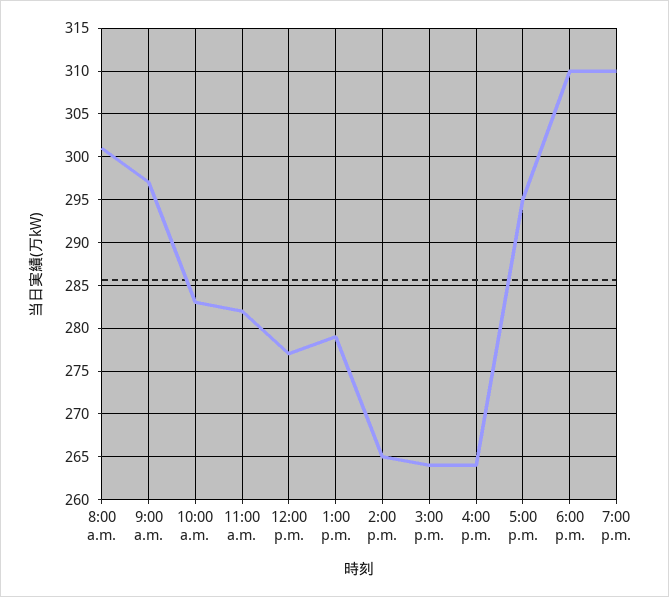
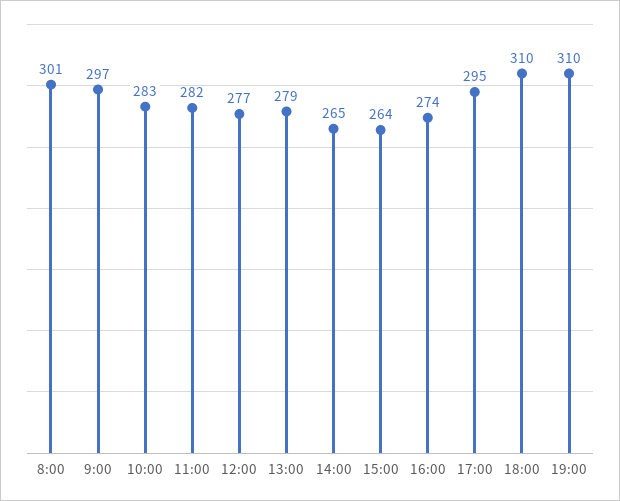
  {
    "8:00 a.m.": 301,
    "9:00 a.m.": 297,
    "10:00 a.m.": 283,
    "11:00 a.m.": 282,
    "12:00 p.m.": 277,
    "1:00 p.m.": 279,
    "2:00 p.m.": 265,
    "3:00 p.m.": 264,
-   "4:00 p.m.": 264,
+   "4:00 p.m.": 274,
    "5:00 p.m.": 295,
    "6:00 p.m.": 310,
    "7:00 p.m.": 310
  }

